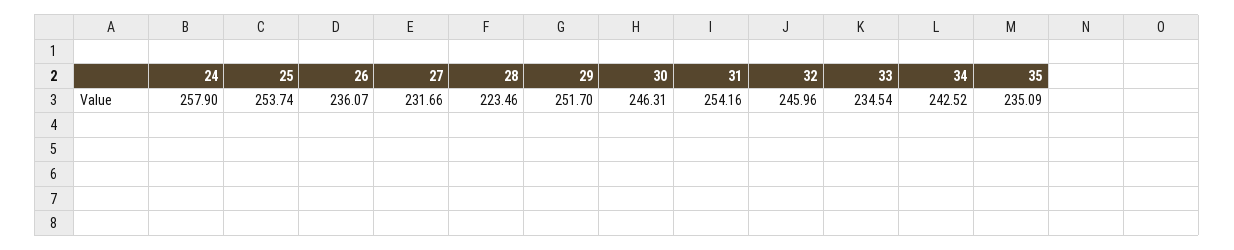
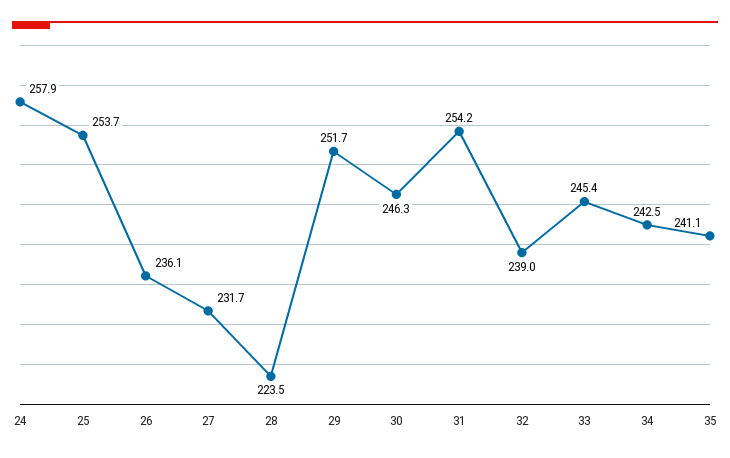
  {
    "24": 257.9,
    "25": 253.74,
    "26": 236.07,
    "27": 231.66,
    "28": 223.46,
    "29": 251.7,
    "30": 246.31,
    "31": 254.16,
-   "32": 245.96,
+   "32": 239,
-   "33": 234.54,
+   "33": 245.4,
    "34": 242.52,
-   "35": 235.09
+   "35": 241.1
  }

